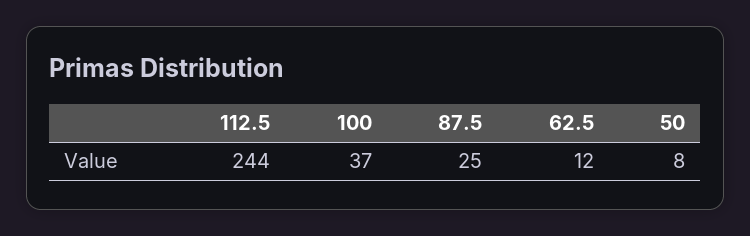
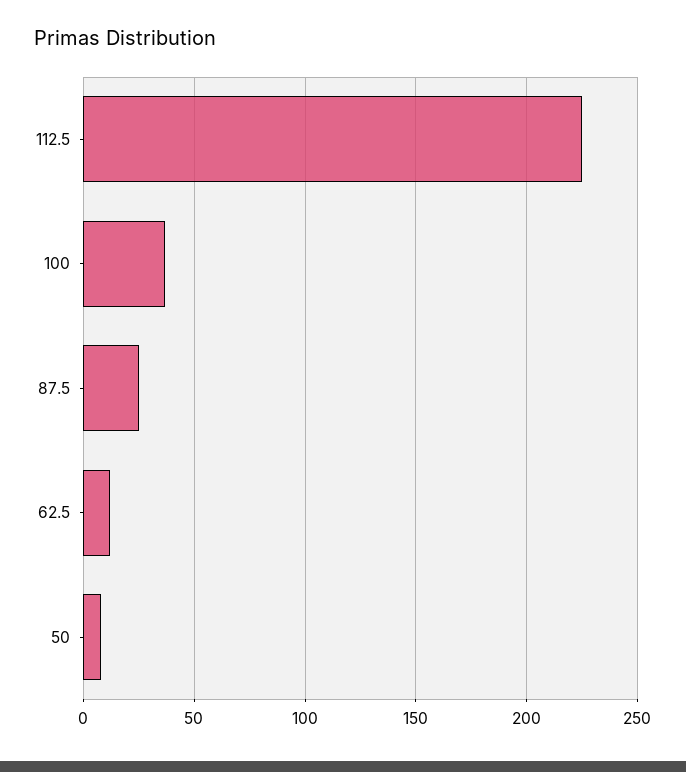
  {
-   "112.5": 244,
+   "112.5": 225,
    "100": 37,
    "87.5": 25,
    "62.5": 12,
    "50": 8
  }

